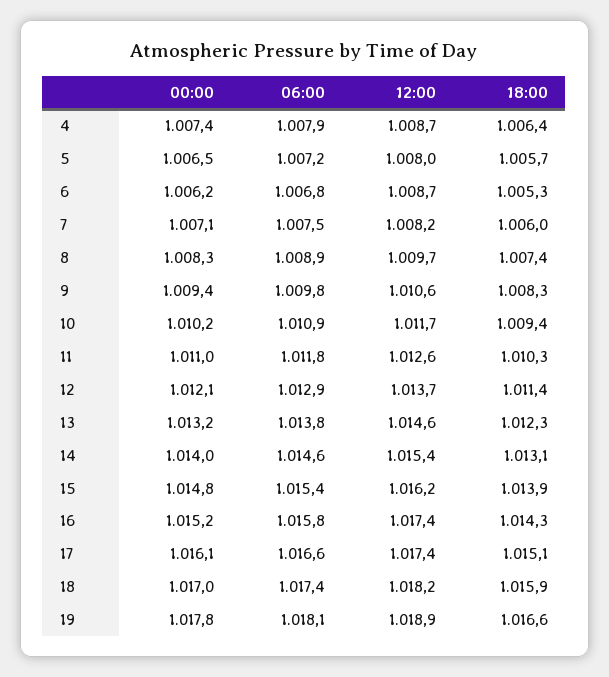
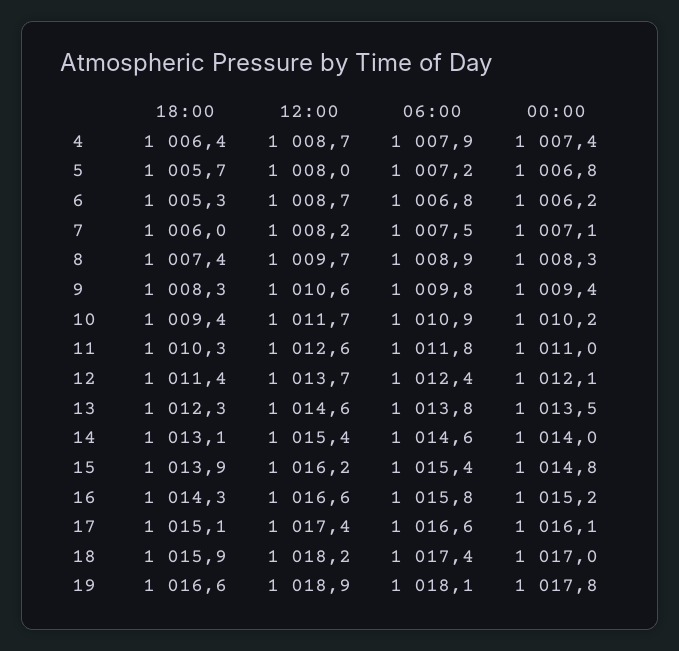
  {
    "00:00": {
      "4": 1007.4,
-     "5": 1006.5,
+     "5": 1006.8,
      "6": 1006.2,
      "7": 1007.1,
      "8": 1008.3,
      "9": 1009.4,
      "10": 1010.2,
      "11": 1011,
      "12": 1012.1,
-     "13": 1013.2,
+     "13": 1013.5,
      "14": 1014,
      "15": 1014.8,
      "16": 1015.2,
      "17": 1016.1,
      "18": 1017,
      "19": 1017.8
    },
    "06:00": {
      "4": 1007.9,
      "5": 1007.2,
      "6": 1006.8,
      "7": 1007.5,
      "8": 1008.9,
      "9": 1009.8,
      "10": 1010.9,
      "11": 1011.8,
-     "12": 1012.9,
+     "12": 1012.4,
      "13": 1013.8,
      "14": 1014.6,
      "15": 1015.4,
      "16": 1015.8,
      "17": 1016.6,
      "18": 1017.4,
      "19": 1018.1
    },
    "12:00": {
      "4": 1008.7,
      "5": 1008,
      "6": 1008.7,
      "7": 1008.2,
      "8": 1009.7,
      "9": 1010.6,
      "10": 1011.7,
      "11": 1012.6,
      "12": 1013.7,
      "13": 1014.6,
      "14": 1015.4,
      "15": 1016.2,
-     "16": 1017.4,
+     "16": 1016.6,
      "17": 1017.4,
      "18": 1018.2,
      "19": 1018.9
    },
    "18:00": {
      "4": 1006.4,
      "5": 1005.7,
      "6": 1005.3,
      "7": 1006,
      "8": 1007.4,
      "9": 1008.3,
      "10": 1009.4,
      "11": 1010.3,
      "12": 1011.4,
      "13": 1012.3,
      "14": 1013.1,
      "15": 1013.9,
      "16": 1014.3,
      "17": 1015.1,
      "18": 1015.9,
      "19": 1016.6
    }
  }

